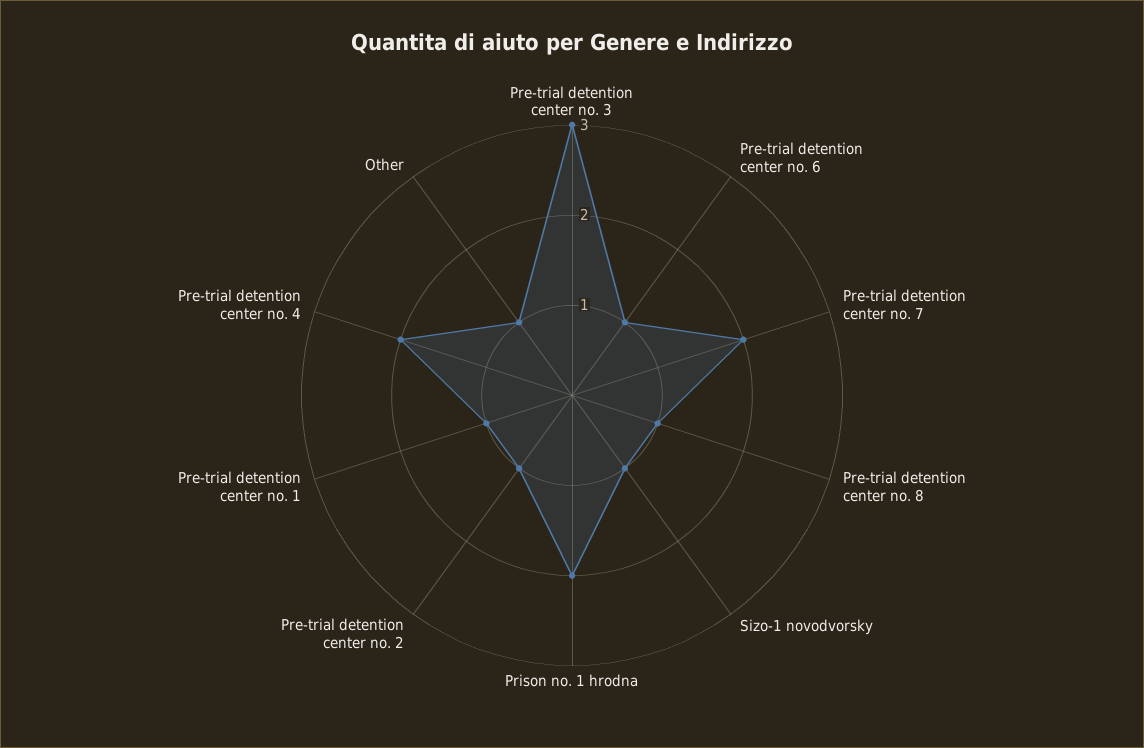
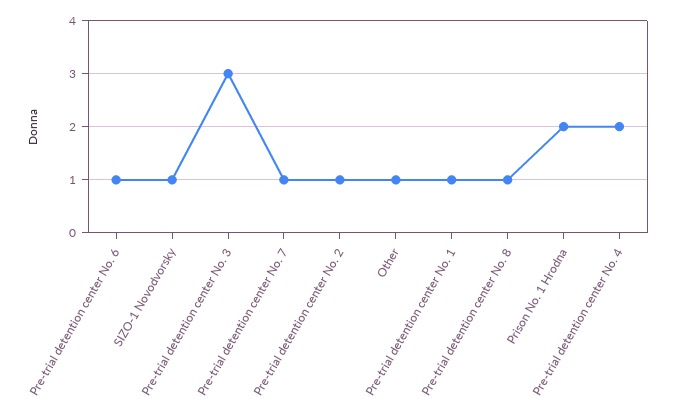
  {
    "Pre-trial detention center no. 3": 3,
    "Pre-trial detention center no. 6": 1,
-   "Pre-trial detention center no. 7": 2,
+   "Pre-trial detention center no. 7": 1,
    "Pre-trial detention center no. 8": 1,
    "Sizo-1 novodvorsky": 1,
    "Prison no. 1 hrodna": 2,
    "Pre-trial detention center no. 2": 1,
    "Pre-trial detention center no. 1": 1,
    "Pre-trial detention center no. 4": 2,
    "Other": 1
  }

